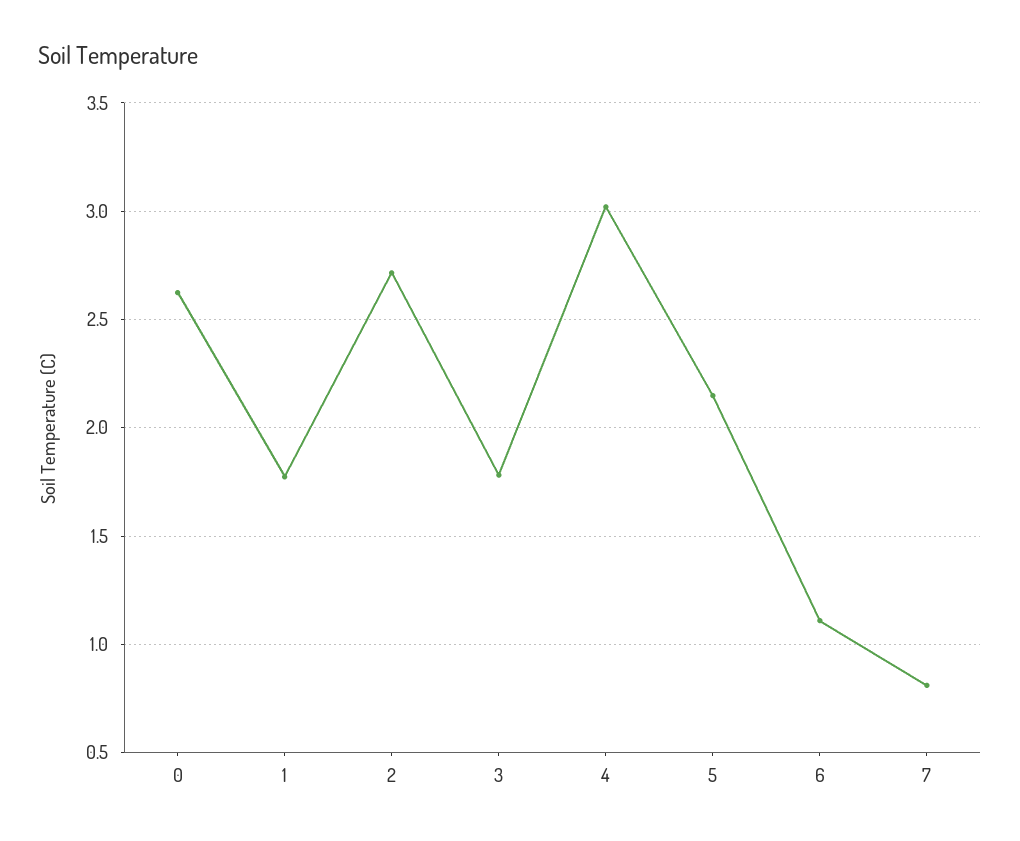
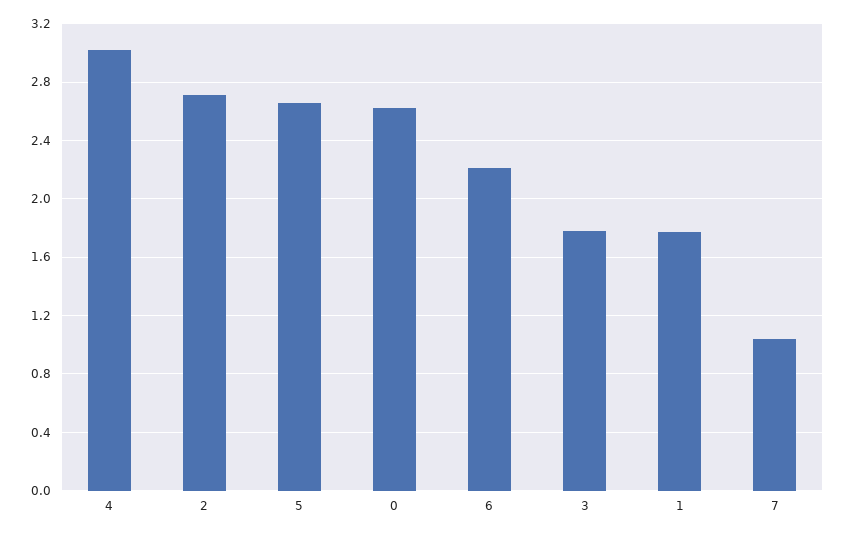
  {
    "0": 2.6,
    "1": 1.75,
    "2": 2.7,
    "3": 1.8,
    "4": 3,
-   "5": 2.15,
+   "5": 2.65,
-   "6": 1.1,
+   "6": 2.2,
-   "7": 0.8
+   "7": 1.05
  }

